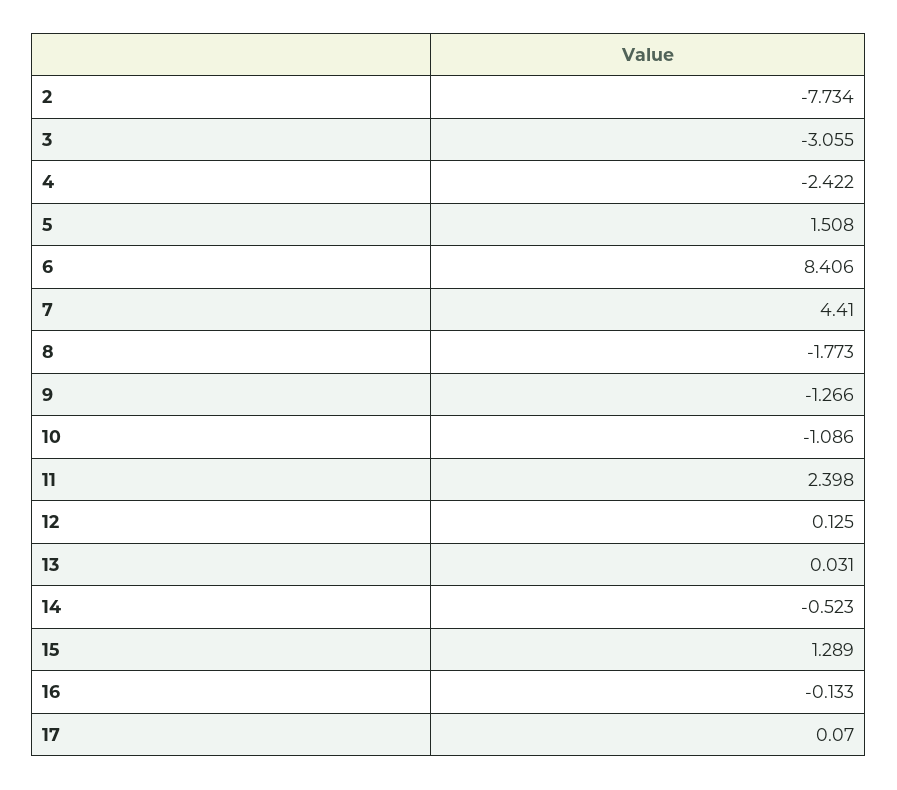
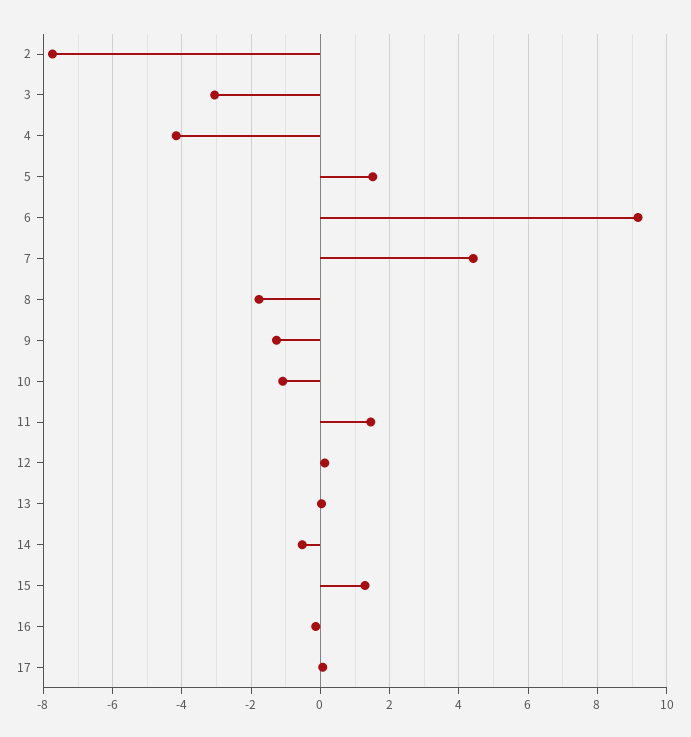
  {
    "2": -7.734,
    "3": -3.055,
-   "4": -2.422,
+   "4": -4.2,
    "5": 1.508,
-   "6": 8.406,
+   "6": 9.2,
    "7": 4.41,
    "8": -1.773,
    "9": -1.266,
    "10": -1.086,
-   "11": 2.398,
+   "11": 1.4,
    "12": 0.125,
    "13": 0.031,
    "14": -0.523,
    "15": 1.289,
    "16": -0.133,
    "17": 0.07
  }

